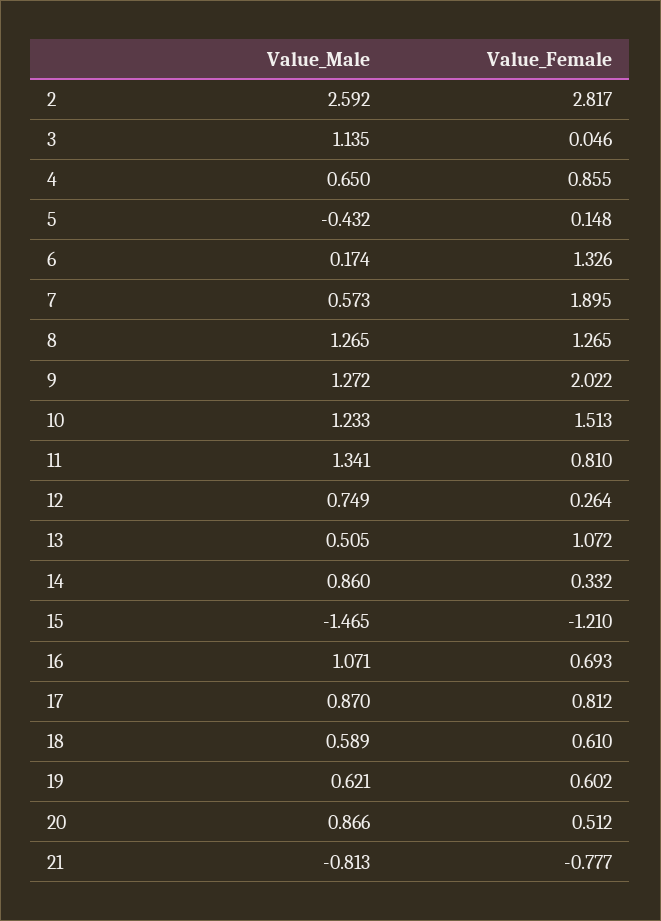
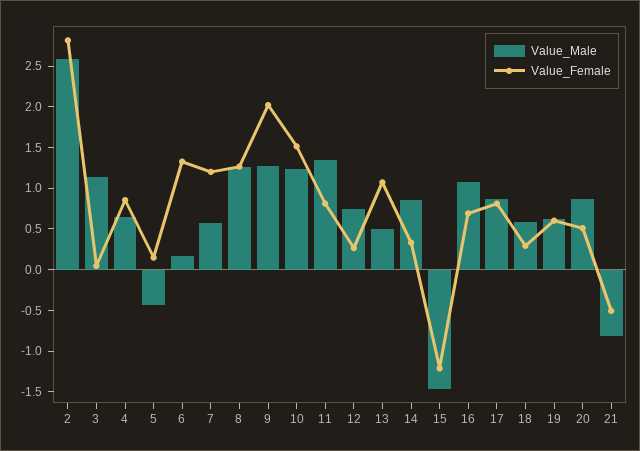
  {
    "Value_Male": {
      "2": 2.592,
      "3": 1.135,
      "4": 0.65,
      "5": -0.432,
      "6": 0.174,
      "7": 0.573,
      "8": 1.265,
      "9": 1.272,
      "10": 1.233,
      "11": 1.341,
      "12": 0.749,
      "13": 0.505,
      "14": 0.86,
      "15": -1.465,
      "16": 1.071,
      "17": 0.87,
      "18": 0.589,
      "19": 0.621,
      "20": 0.866,
      "21": -0.813
    },
    "Value_Female": {
      "2": 2.817,
      "3": 0.046,
      "4": 0.855,
      "5": 0.148,
      "6": 1.326,
-     "7": 1.895,
+     "7": 1.2,
      "8": 1.265,
      "9": 2.022,
      "10": 1.513,
      "11": 0.81,
      "12": 0.264,
      "13": 1.072,
      "14": 0.332,
      "15": -1.21,
      "16": 0.693,
      "17": 0.812,
-     "18": 0.61,
+     "18": 0.3,
      "19": 0.602,
      "20": 0.512,
-     "21": -0.777
+     "21": -0.5
    }
  }

